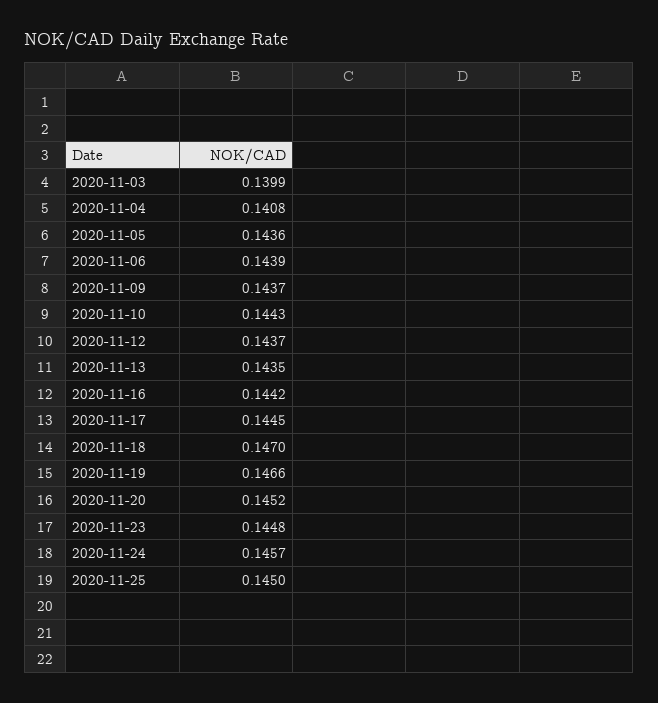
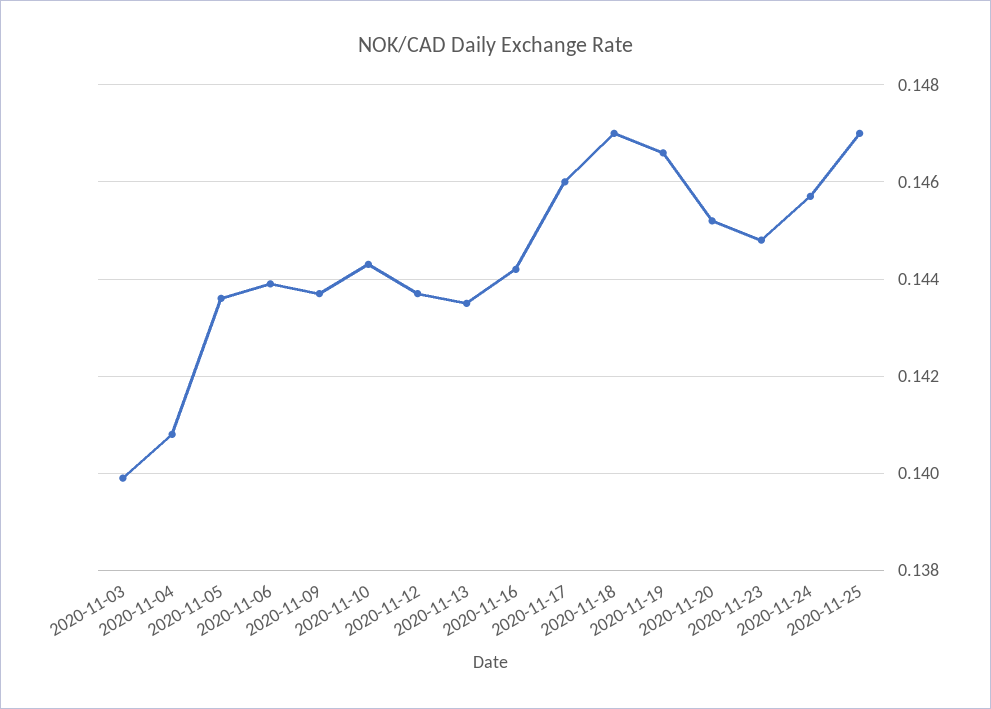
  {
    "2020-11-03": 0.1399,
    "2020-11-04": 0.1408,
    "2020-11-05": 0.1436,
    "2020-11-06": 0.1439,
    "2020-11-09": 0.1437,
    "2020-11-10": 0.1443,
    "2020-11-12": 0.1437,
    "2020-11-13": 0.1435,
    "2020-11-16": 0.1442,
-   "2020-11-17": 0.1445,
+   "2020-11-17": 0.146,
    "2020-11-18": 0.147,
    "2020-11-19": 0.1466,
    "2020-11-20": 0.1452,
    "2020-11-23": 0.1448,
    "2020-11-24": 0.1457,
-   "2020-11-25": 0.145
+   "2020-11-25": 0.147
  }

